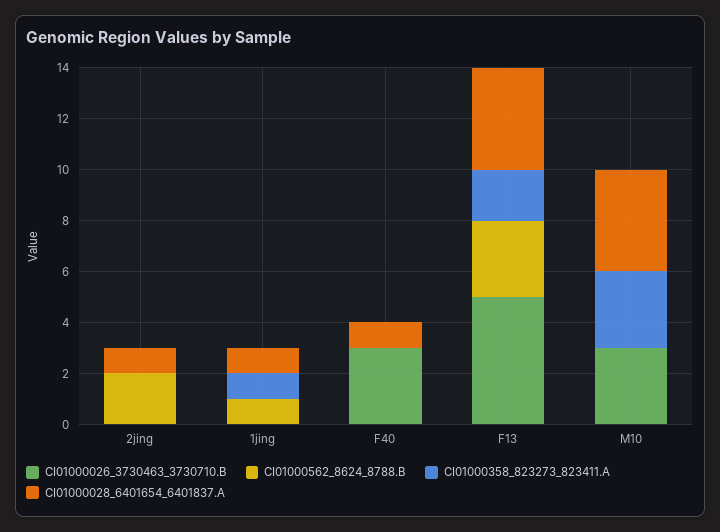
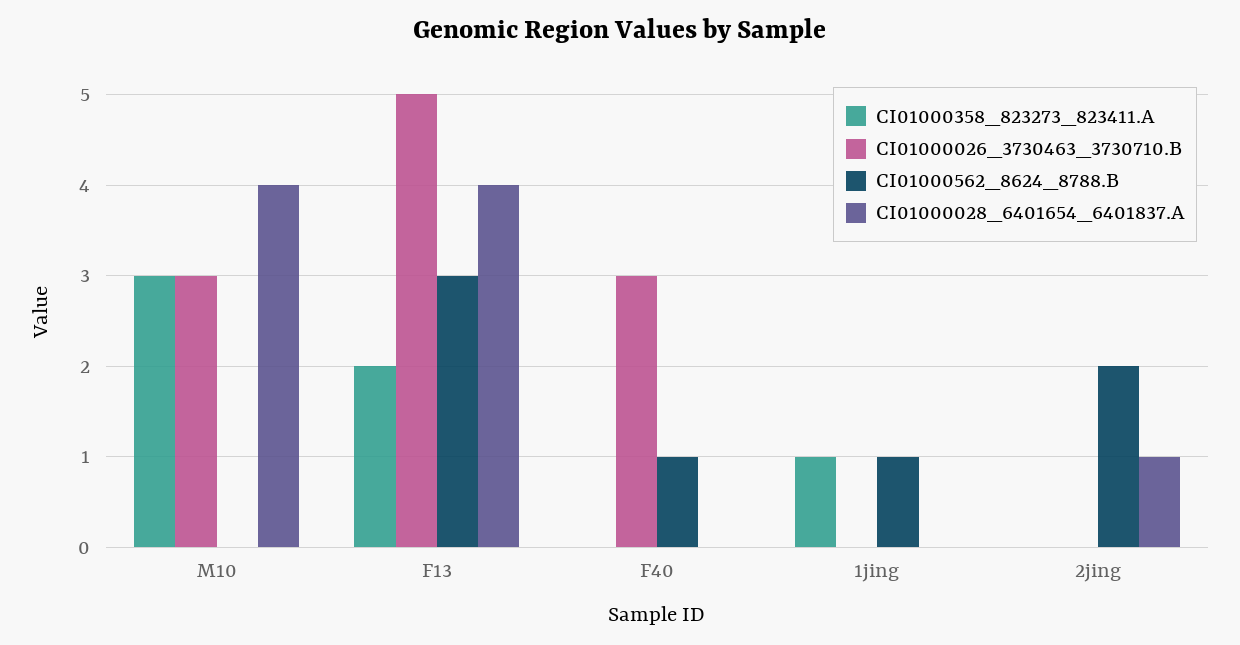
  {
    "CI01000026_3730463_3730710.B": {
      "2jing": 0,
      "1jing": 0,
      "F40": 3,
      "F13": 5,
      "M10": 3
    },
    "CI01000562_8624_8788.B": {
      "2jing": 2,
      "1jing": 1,
-     "F40": 0,
+     "F40": 1,
      "F13": 3,
      "M10": 0
    },
    "CI01000358_823273_823411.A": {
      "2jing": 0,
      "1jing": 1,
      "F40": 0,
      "F13": 2,
      "M10": 3
    },
    "CI01000028_6401654_6401837.A": {
      "2jing": 1,
-     "1jing": 1,
+     "1jing": 0,
-     "F40": 1,
+     "F40": 0,
      "F13": 4,
      "M10": 4
    }
  }

